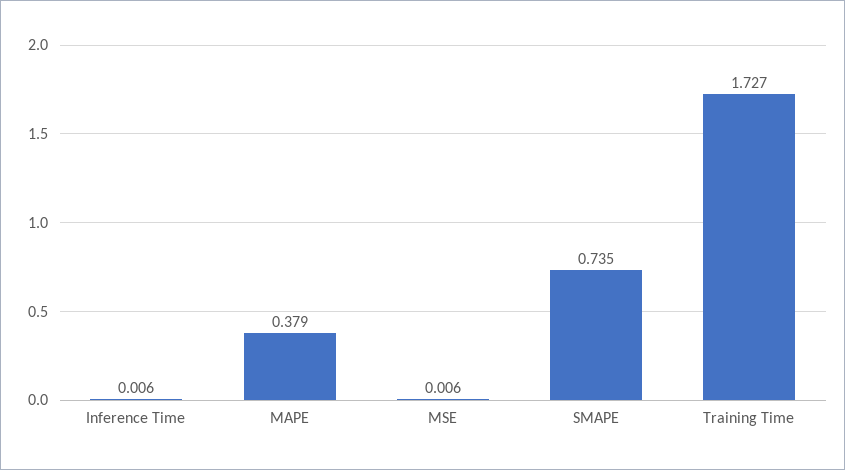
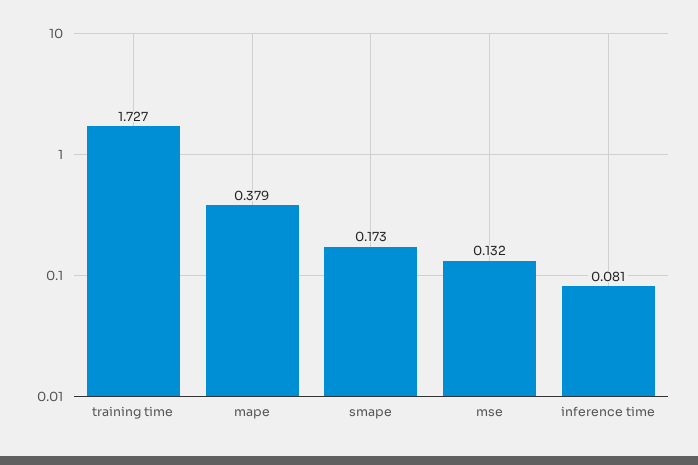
  {
-   "Inference Time": 0.006,
+   "Inference Time": 0.081,
    "MAPE": 0.379,
-   "MSE": 0.006,
+   "MSE": 0.132,
-   "SMAPE": 0.735,
+   "SMAPE": 0.173,
    "Training Time": 1.727
  }

